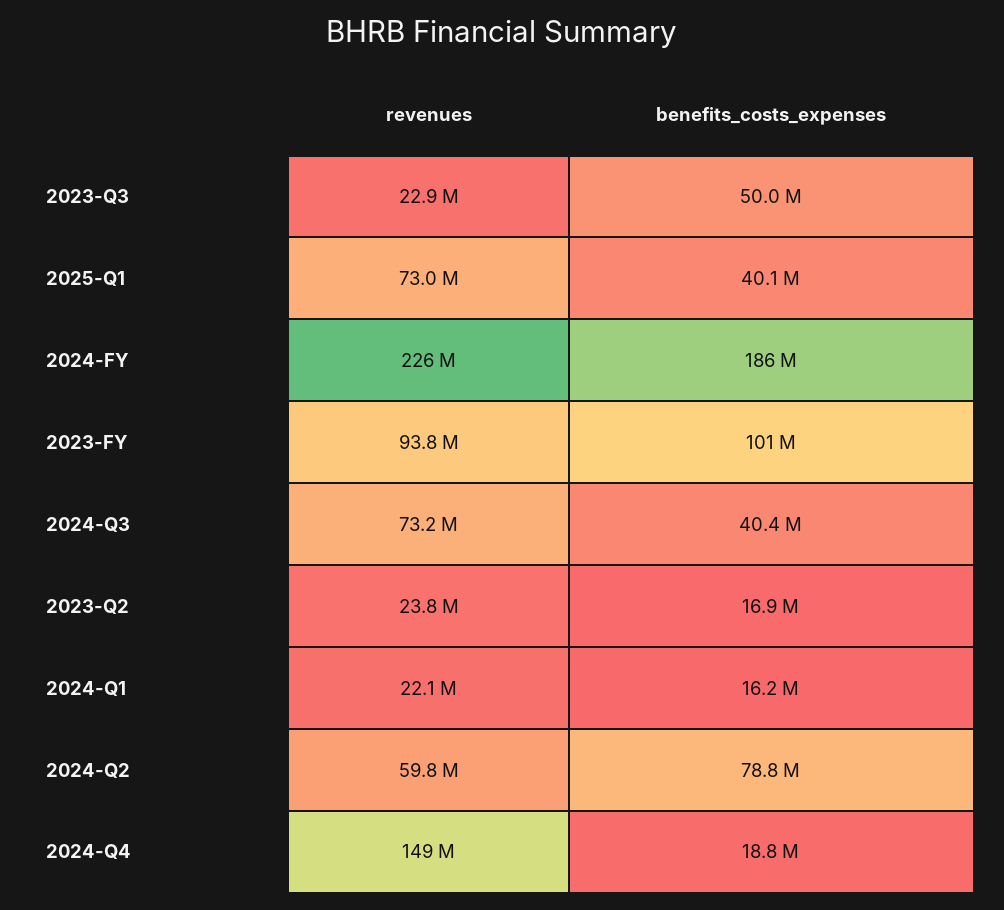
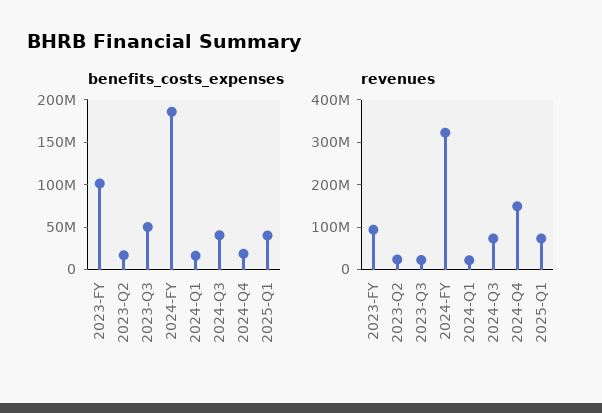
  {
    "revenues": {
      "2023-Q3": 22900000,
      "2025-Q1": 73000000,
-     "2024-FY": 226000000,
+     "2024-FY": 320000000,
      "2023-FY": 93800000,
      "2024-Q3": 73200000,
      "2023-Q2": 23800000,
      "2024-Q1": 22100000,
-     "2024-Q2": 59800000,
      "2024-Q4": 149000000
    },
    "benefits_costs_expenses": {
      "2023-Q3": 50000000,
      "2025-Q1": 40100000,
      "2024-FY": 186000000,
      "2023-FY": 101000000,
      "2024-Q3": 40400000,
      "2023-Q2": 16900000,
      "2024-Q1": 16200000,
-     "2024-Q2": 78800000,
      "2024-Q4": 18800000
    }
  }

